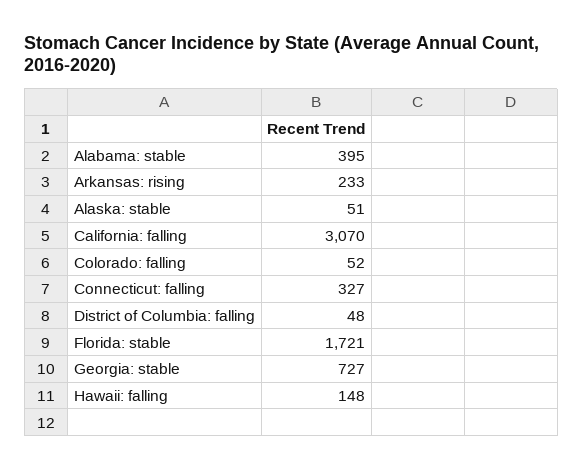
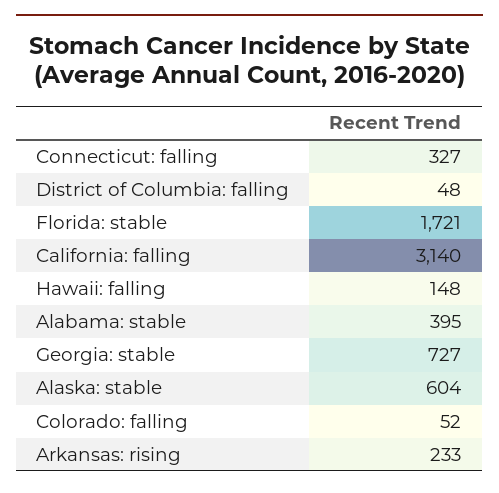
  {
    "Alabama: stable": 395,
    "Arkansas: rising": 233,
-   "Alaska: stable": 51,
+   "Alaska: stable": 604,
-   "California: falling": 3070,
+   "California: falling": 3140,
    "Colorado: falling": 52,
    "Connecticut: falling": 327,
    "District of Columbia: falling": 48,
    "Florida: stable": 1721,
    "Georgia: stable": 727,
    "Hawaii: falling": 148
  }

